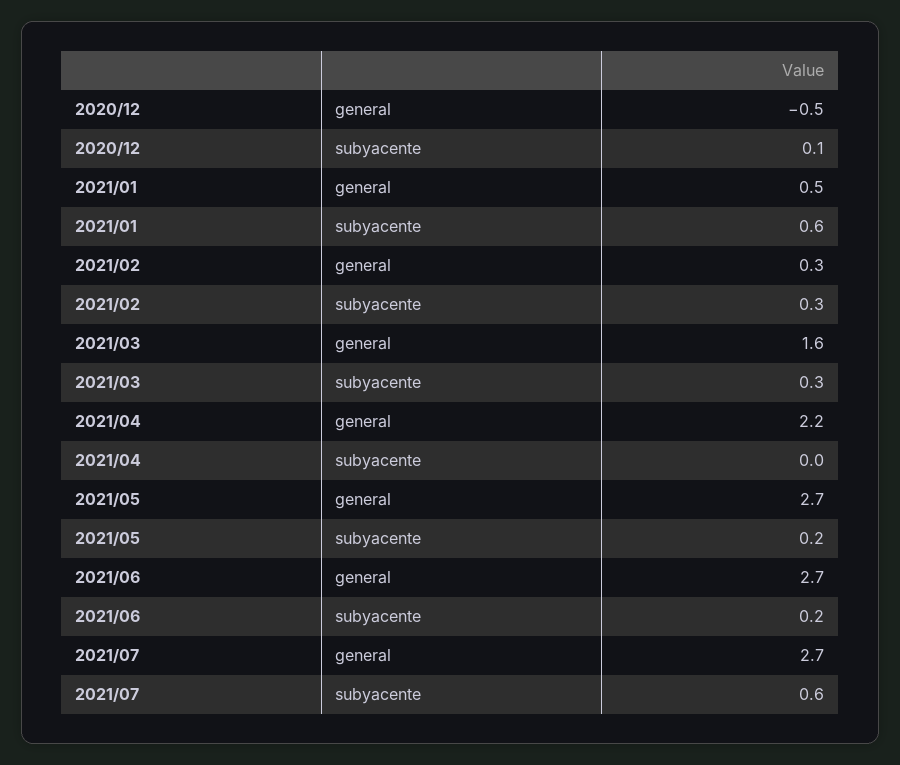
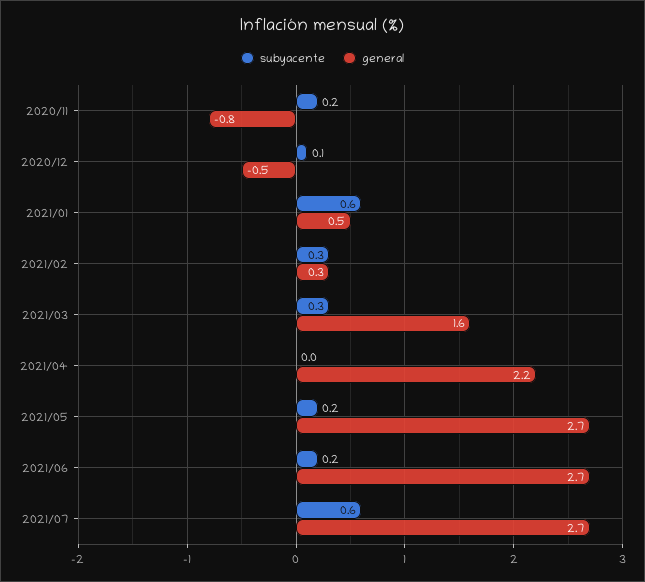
  {
    "general": {
      "2020/12": -0.5,
      "2021/01": 0.5,
      "2021/02": 0.3,
      "2021/03": 1.6,
      "2021/04": 2.2,
      "2021/05": 2.7,
      "2021/06": 2.7,
-     "2021/07": 2.7
+     "2021/07": 2.7,
+     "2020/11": -0.8
    },
    "subyacente": {
      "2020/12": 0.1,
      "2021/01": 0.6,
      "2021/02": 0.3,
      "2021/03": 0.3,
      "2021/04": 0,
      "2021/05": 0.2,
      "2021/06": 0.2,
-     "2021/07": 0.6
+     "2021/07": 0.6,
+     "2020/11": 0.2
    }
  }

